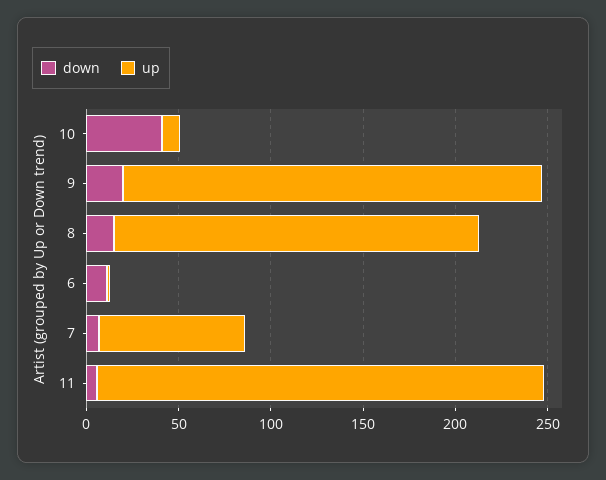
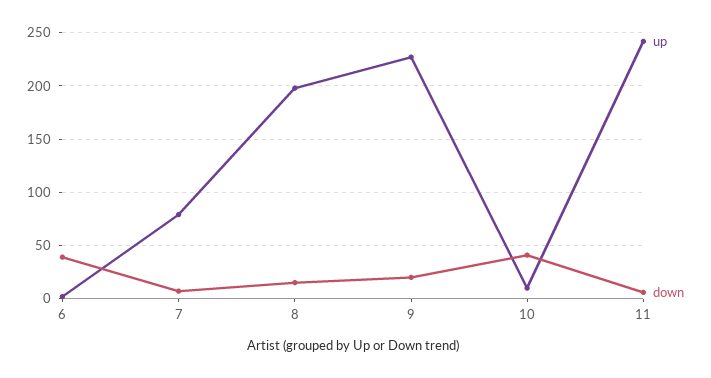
  {
    "down": {
      "10": 40,
      "9": 20,
      "8": 20,
-     "6": 10,
+     "6": 40,
      "7": 10,
      "11": 10
    },
    "up": {
      "10": 10,
      "9": 230,
      "8": 200,
      "6": 0,
      "7": 80,
      "11": 240
    }
  }

